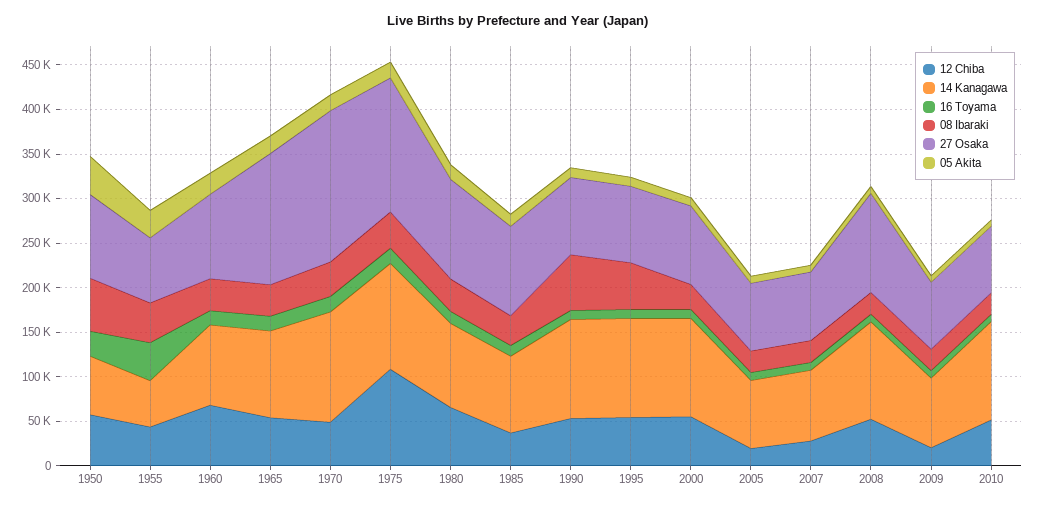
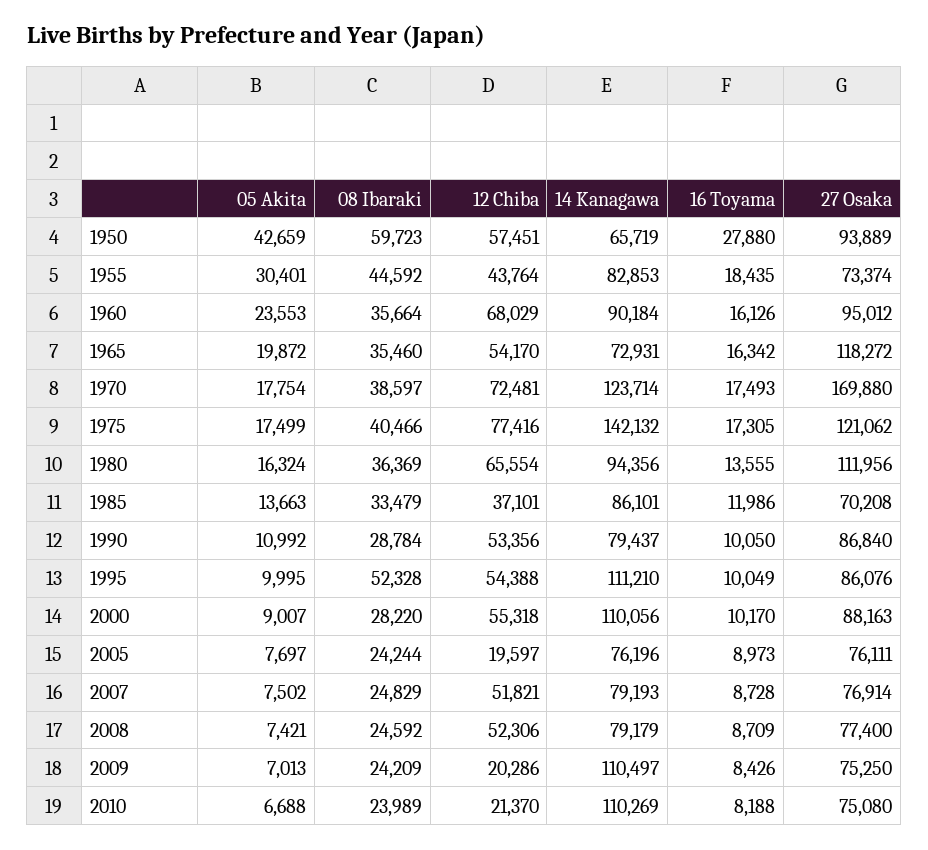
  {
    "12 Chiba": {
      "1950": 57451,
      "1955": 43764,
      "1960": 68029,
      "1965": 54170,
-     "1970": 50000,
+     "1970": 72481,
-     "1975": 110000,
+     "1975": 77416,
      "1980": 65554,
      "1985": 37101,
      "1990": 53356,
      "1995": 54388,
      "2000": 55318,
      "2005": 19597,
-     "2007": 30000,
+     "2007": 51821,
      "2008": 52306,
      "2009": 20286,
-     "2010": 50000
+     "2010": 21370
    },
    "14 Kanagawa": {
      "1950": 65719,
-     "1955": 50000,
+     "1955": 82853,
      "1960": 90184,
-     "1965": 100000,
+     "1965": 72931,
      "1970": 123714,
-     "1975": 120000,
+     "1975": 142132,
      "1980": 94356,
      "1985": 86101,
-     "1990": 110000,
+     "1990": 79437,
      "1995": 111210,
      "2000": 110056,
      "2005": 76196,
      "2007": 79193,
-     "2008": 110000,
+     "2008": 79179,
-     "2009": 80000,
+     "2009": 110497,
      "2010": 110269
    },
    "16 Toyama": {
      "1950": 27880,
-     "1955": 40000,
+     "1955": 18435,
      "1960": 16126,
      "1965": 16342,
      "1970": 17493,
      "1975": 17305,
      "1980": 13555,
      "1985": 11986,
      "1990": 10050,
      "1995": 10049,
      "2000": 10170,
      "2005": 8973,
      "2007": 8728,
      "2008": 8709,
      "2009": 8426,
      "2010": 8188
    },
    "08 Ibaraki": {
      "1950": 59723,
      "1955": 44592,
      "1960": 35664,
      "1965": 35460,
      "1970": 38597,
      "1975": 40466,
      "1980": 36369,
      "1985": 33479,
-     "1990": 60000,
+     "1990": 28784,
      "1995": 52328,
      "2000": 28220,
      "2005": 24244,
      "2007": 24829,
      "2008": 24592,
      "2009": 24209,
      "2010": 23989
    },
    "27 Osaka": {
      "1950": 93889,
      "1955": 73374,
      "1960": 95012,
-     "1965": 150000,
+     "1965": 118272,
      "1970": 169880,
-     "1975": 150000,
+     "1975": 121062,
      "1980": 111956,
-     "1985": 100000,
+     "1985": 70208,
      "1990": 86840,
      "1995": 86076,
      "2000": 88163,
      "2005": 76111,
      "2007": 76914,
-     "2008": 110000,
+     "2008": 77400,
      "2009": 75250,
      "2010": 75080
    },
    "05 Akita": {
      "1950": 42659,
      "1955": 30401,
      "1960": 23553,
      "1965": 19872,
      "1970": 17754,
      "1975": 17499,
      "1980": 16324,
      "1985": 13663,
      "1990": 10992,
      "1995": 9995,
      "2000": 9007,
      "2005": 7697,
      "2007": 7502,
      "2008": 7421,
      "2009": 7013,
      "2010": 6688
    }
  }

